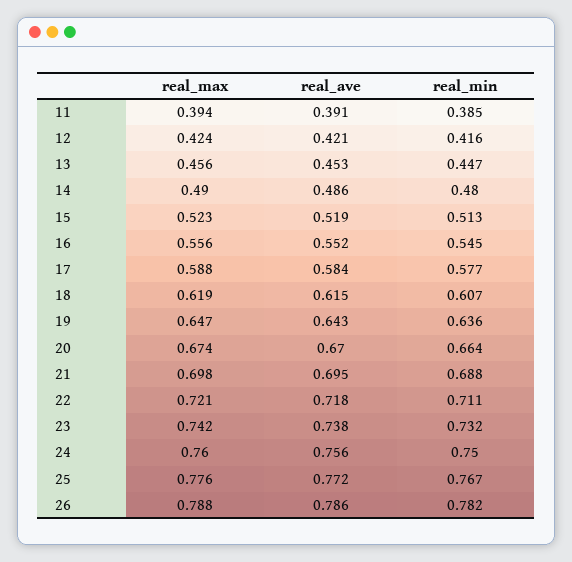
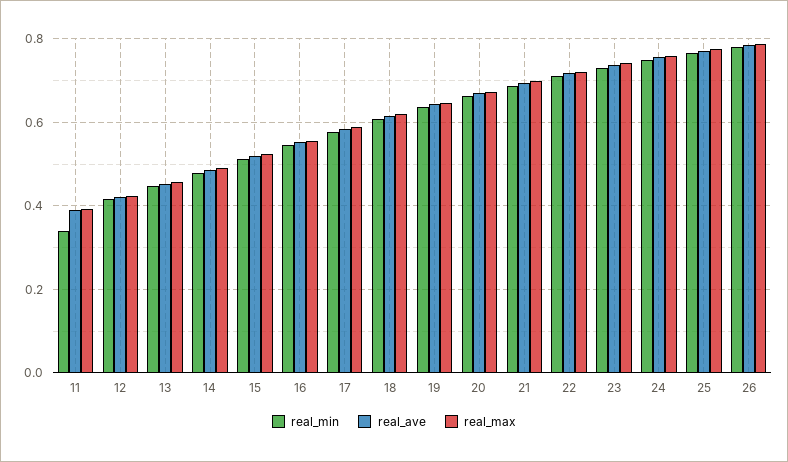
  {
    "real_max": {
      "11": 0.394,
      "12": 0.424,
      "13": 0.456,
      "14": 0.49,
      "15": 0.523,
      "16": 0.556,
      "17": 0.588,
      "18": 0.619,
      "19": 0.647,
      "20": 0.674,
      "21": 0.698,
      "22": 0.721,
      "23": 0.742,
      "24": 0.76,
      "25": 0.776,
      "26": 0.788
    },
    "real_ave": {
      "11": 0.391,
      "12": 0.421,
      "13": 0.453,
      "14": 0.486,
      "15": 0.519,
      "16": 0.552,
      "17": 0.584,
      "18": 0.615,
      "19": 0.643,
      "20": 0.67,
      "21": 0.695,
      "22": 0.718,
      "23": 0.738,
      "24": 0.756,
      "25": 0.772,
      "26": 0.786
    },
    "real_min": {
-     "11": 0.385,
+     "11": 0.34,
      "12": 0.416,
      "13": 0.447,
      "14": 0.48,
      "15": 0.513,
      "16": 0.545,
      "17": 0.577,
      "18": 0.607,
      "19": 0.636,
      "20": 0.664,
      "21": 0.688,
      "22": 0.711,
      "23": 0.732,
      "24": 0.75,
      "25": 0.767,
      "26": 0.782
    }
  }

